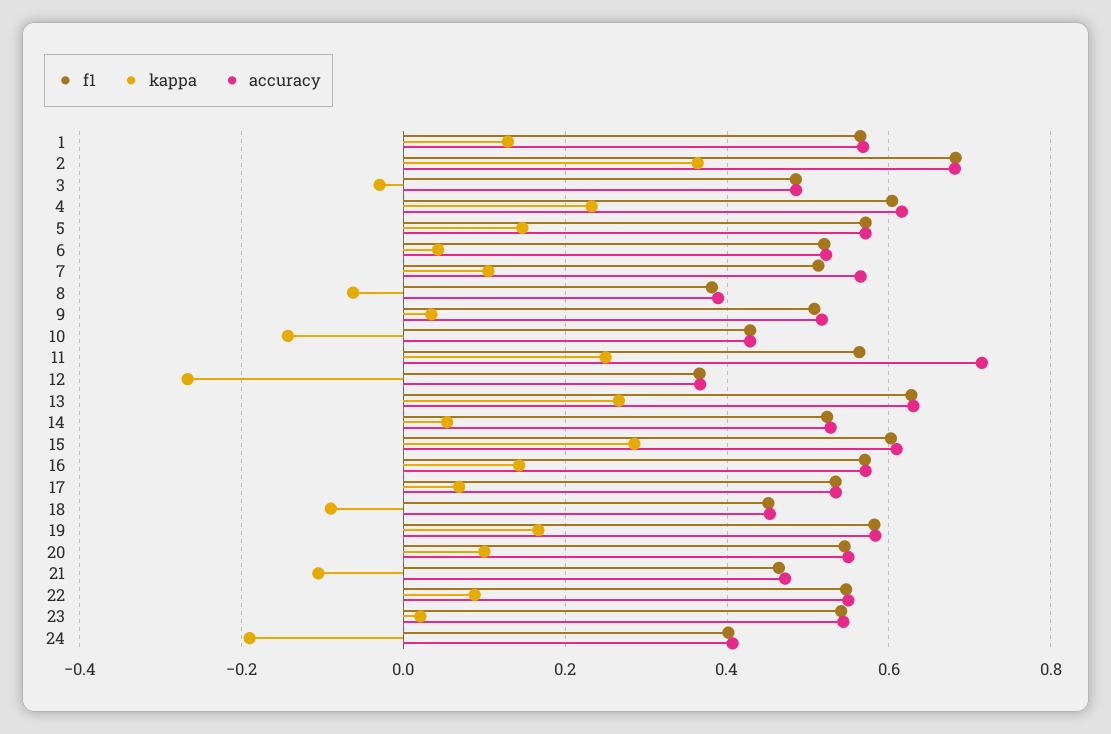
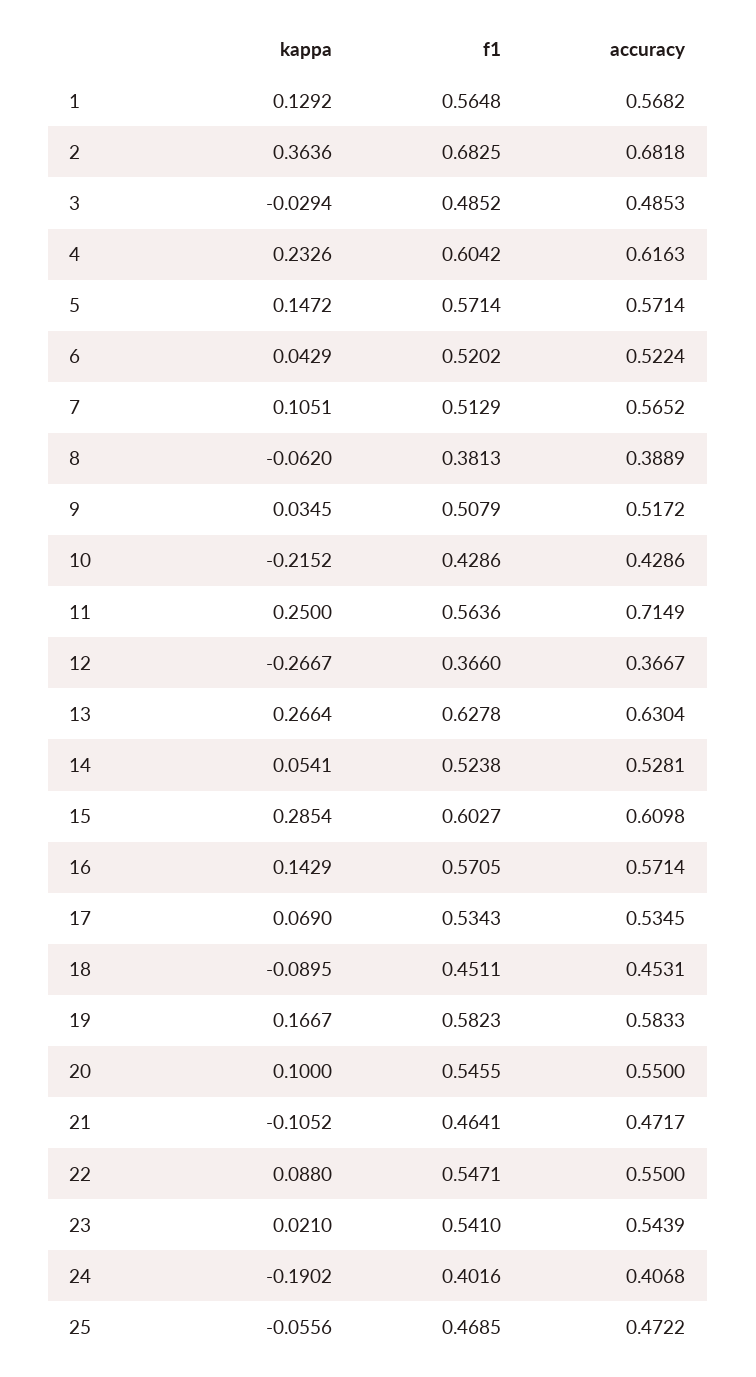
  {
    "f1": {
      "1": 0.5648,
      "2": 0.6825,
      "3": 0.4852,
      "4": 0.6042,
      "5": 0.5714,
      "6": 0.5202,
      "7": 0.5129,
      "8": 0.3813,
      "9": 0.5079,
      "10": 0.4286,
      "11": 0.5636,
      "12": 0.366,
      "13": 0.6278,
      "14": 0.5238,
      "15": 0.6027,
      "16": 0.5705,
      "17": 0.5343,
      "18": 0.4511,
      "19": 0.5823,
      "20": 0.5455,
      "21": 0.4641,
      "22": 0.5471,
      "23": 0.541,
-     "24": 0.4016
+     "24": 0.4016,
+     "25": 0.4685
    },
    "kappa": {
      "1": 0.1292,
      "2": 0.3636,
      "3": -0.0294,
      "4": 0.2326,
      "5": 0.1472,
      "6": 0.0429,
      "7": 0.1051,
      "8": -0.062,
      "9": 0.0345,
-     "10": -0.14,
+     "10": -0.2152,
      "11": 0.25,
      "12": -0.2667,
      "13": 0.2664,
      "14": 0.0541,
      "15": 0.2854,
      "16": 0.1429,
      "17": 0.069,
      "18": -0.0895,
      "19": 0.1667,
      "20": 0.1,
      "21": -0.1052,
      "22": 0.088,
      "23": 0.021,
-     "24": -0.1902
+     "24": -0.1902,
+     "25": -0.0556
    },
    "accuracy": {
      "1": 0.5682,
      "2": 0.6818,
      "3": 0.4853,
      "4": 0.6163,
      "5": 0.5714,
      "6": 0.5224,
      "7": 0.5652,
      "8": 0.3889,
      "9": 0.5172,
      "10": 0.4286,
      "11": 0.7149,
      "12": 0.3667,
      "13": 0.6304,
      "14": 0.5281,
      "15": 0.6098,
      "16": 0.5714,
      "17": 0.5345,
      "18": 0.4531,
      "19": 0.5833,
      "20": 0.55,
      "21": 0.4717,
      "22": 0.55,
      "23": 0.5439,
-     "24": 0.4068
+     "24": 0.4068,
+     "25": 0.4722
    }
  }

